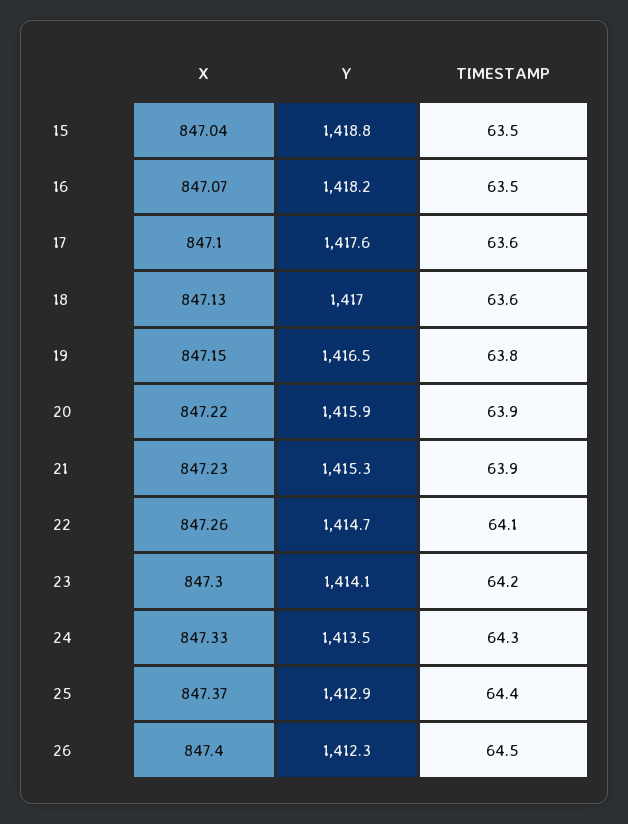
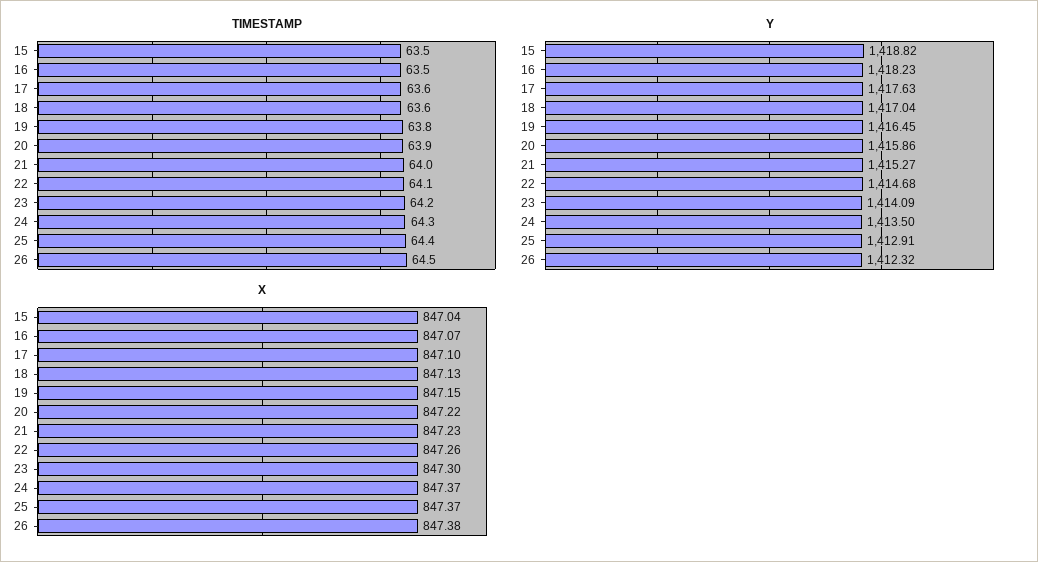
  {
    "X": {
      "15": 847.04,
      "16": 847.07,
      "17": 847.1,
      "18": 847.13,
      "19": 847.15,
      "20": 847.22,
      "21": 847.23,
      "22": 847.26,
      "23": 847.3,
-     "24": 847.33,
+     "24": 847.37,
      "25": 847.37,
-     "26": 847.4
+     "26": 847.38
    },
    "Y": {
      "15": 1418.82,
      "16": 1418.23,
      "17": 1417.63,
      "18": 1417.04,
      "19": 1416.45,
      "20": 1415.86,
      "21": 1415.27,
      "22": 1414.68,
      "23": 1414.09,
      "24": 1413.5,
      "25": 1412.91,
      "26": 1412.32
    },
    "TIMESTAMP": {
      "15": 63.5,
      "16": 63.5,
      "17": 63.6,
      "18": 63.6,
      "19": 63.8,
      "20": 63.9,
-     "21": 63.9,
+     "21": 64,
      "22": 64.1,
      "23": 64.2,
      "24": 64.3,
      "25": 64.4,
      "26": 64.5
    }
  }

